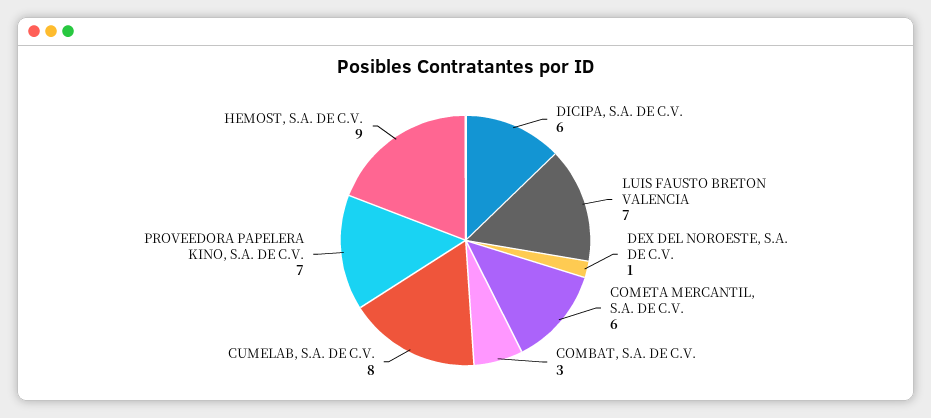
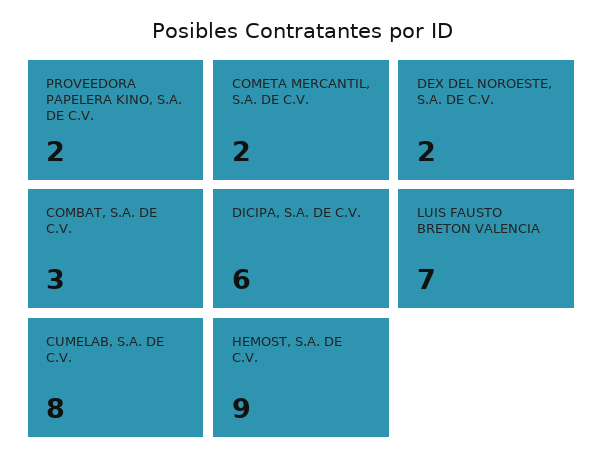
  {
    "DICIPA, S.A. DE C.V.": 6,
    "LUIS FAUSTO BRETON VALENCIA": 7,
-   "DEX DEL NOROESTE, S.A. DE C.V.": 1,
+   "DEX DEL NOROESTE, S.A. DE C.V.": 2,
-   "COMETA MERCANTIL, S.A. DE C.V.": 6,
+   "COMETA MERCANTIL, S.A. DE C.V.": 2,
    "COMBAT, S.A. DE C.V.": 3,
    "CUMELAB, S.A. DE C.V.": 8,
-   "PROVEEDORA PAPELERA KINO, S.A. DE C.V.": 7,
+   "PROVEEDORA PAPELERA KINO, S.A. DE C.V.": 2,
    "HEMOST, S.A. DE C.V.": 9
  }

